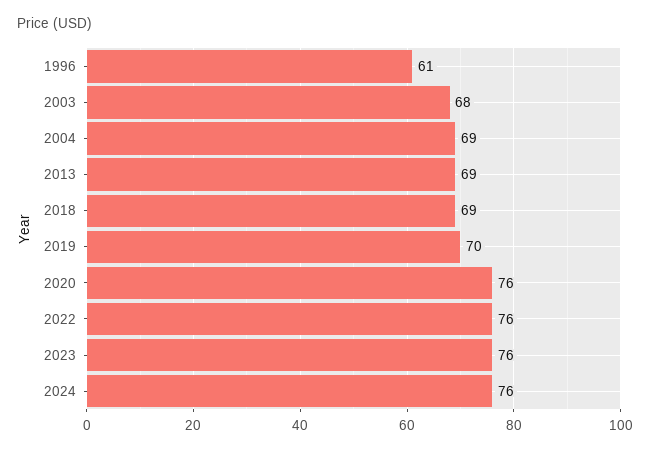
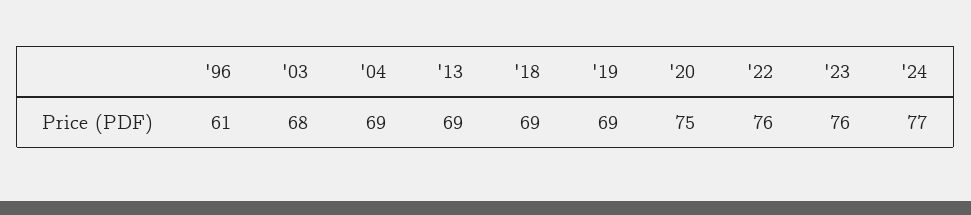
  {
    "1996": 61,
    "2003": 68,
    "2004": 69,
    "2013": 69,
    "2018": 69,
-   "2019": 70,
+   "2019": 69,
-   "2020": 76,
+   "2020": 75,
    "2022": 76,
    "2023": 76,
-   "2024": 76
+   "2024": 77
  }

